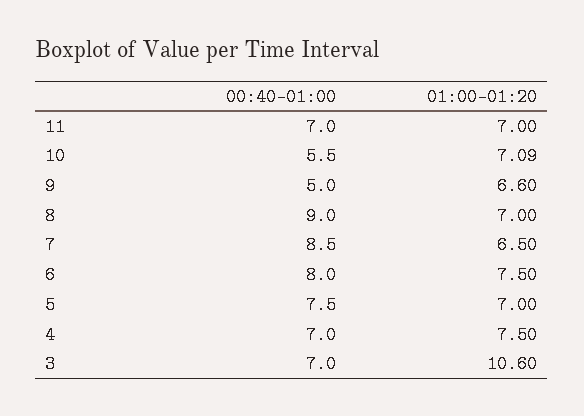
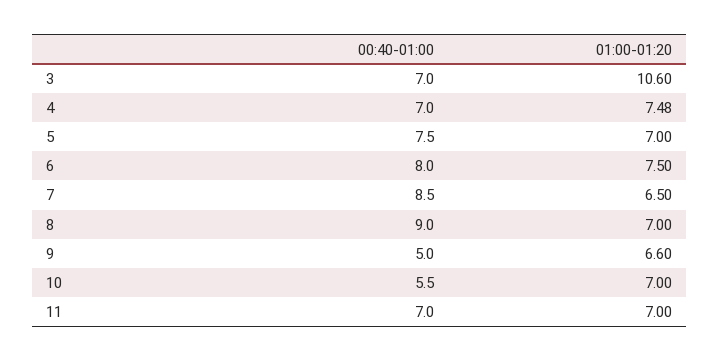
  {
    "00:40-01:00": {
      "11": 7,
      "10": 5.5,
      "9": 5,
      "8": 9,
      "7": 8.5,
      "6": 8,
      "5": 7.5,
      "4": 7,
      "3": 7
    },
    "01:00-01:20": {
      "11": 7,
-     "10": 7.09,
+     "10": 7,
      "9": 6.6,
      "8": 7,
      "7": 6.5,
      "6": 7.5,
      "5": 7,
-     "4": 7.5,
+     "4": 7.48,
      "3": 10.6
    }
  }

